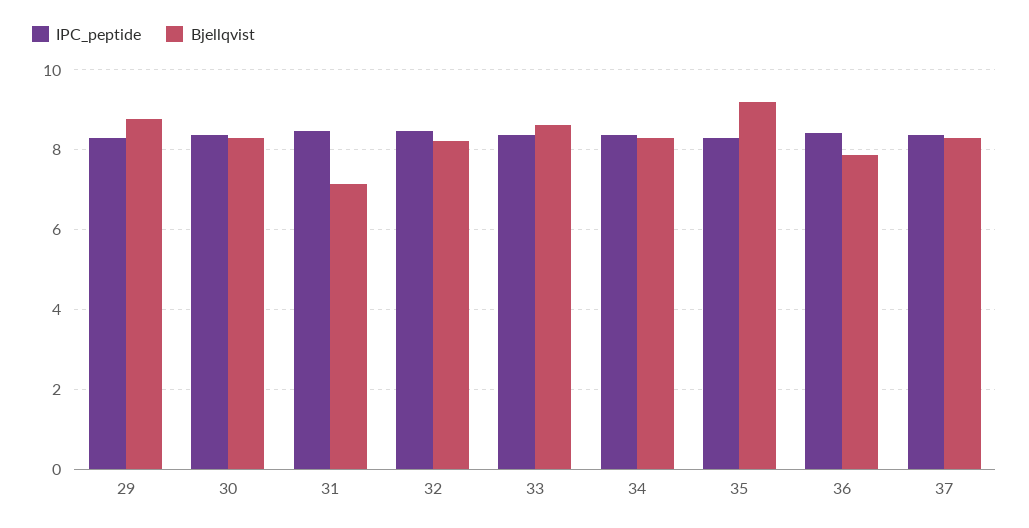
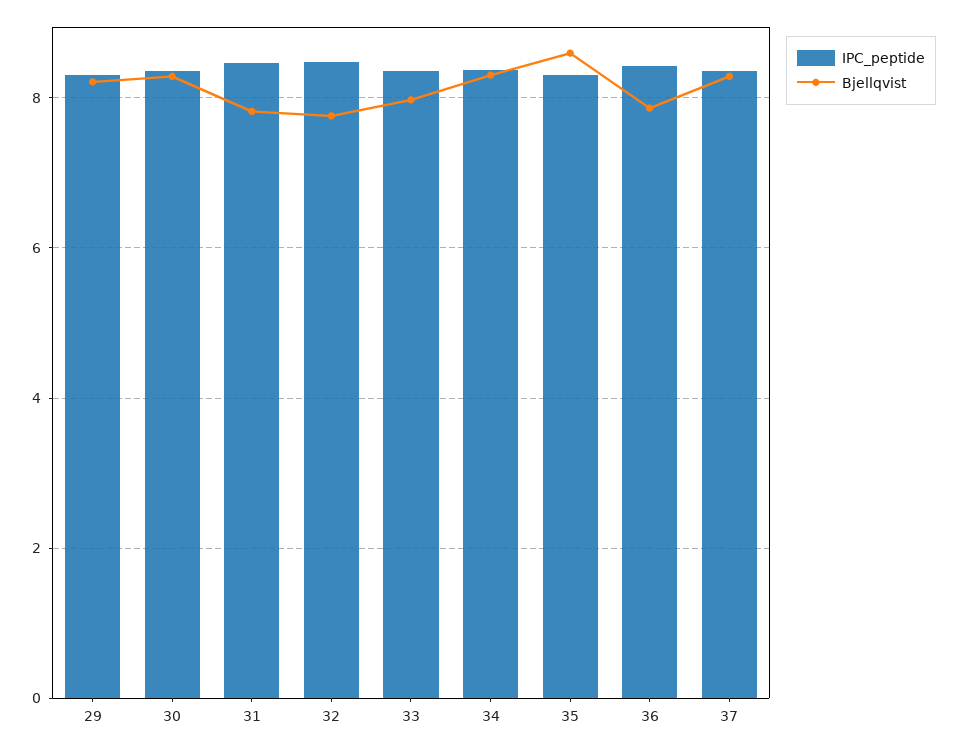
  {
    "IPC_peptide": {
      "29": 8.4,
      "30": 8.4,
      "31": 8.4,
      "32": 8.4,
      "33": 8.4,
      "34": 8.4,
      "35": 8.4,
      "36": 8.4,
      "37": 8.4
    },
    "Bjellqvist": {
-     "29": 8.8,
+     "29": 8.2,
      "30": 8.2,
-     "31": 7.2,
+     "31": 7.8,
-     "32": 8.2,
+     "32": 7.8,
-     "33": 8.6,
+     "33": 8,
      "34": 8.4,
-     "35": 9.2,
+     "35": 8.6,
      "36": 7.8,
      "37": 8.2
    }
  }

